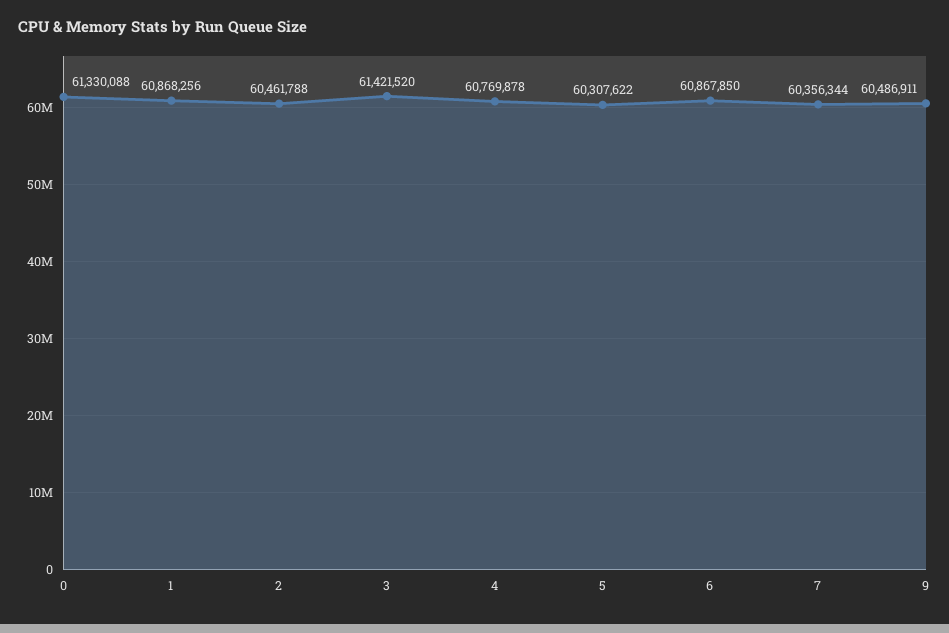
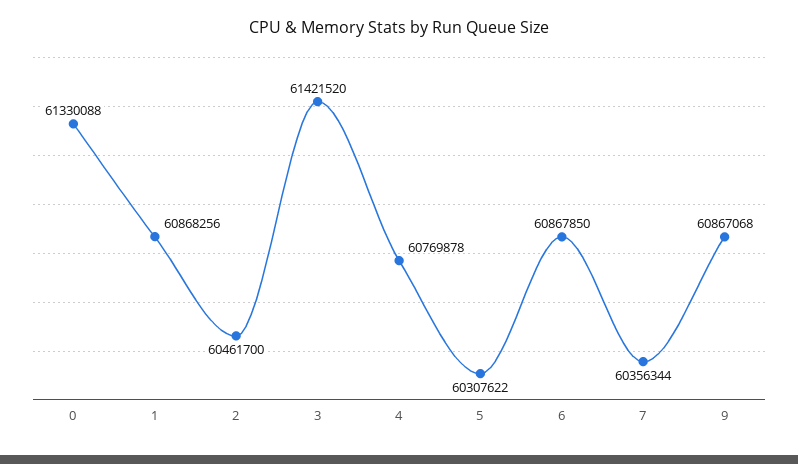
  {
    "0": 61330088,
    "1": 60868256,
-   "2": 60461788,
+   "2": 60461700,
    "3": 61421520,
    "4": 60769878,
    "5": 60307622,
    "6": 60867850,
    "7": 60356344,
-   "9": 60486911
+   "9": 60867068
  }

